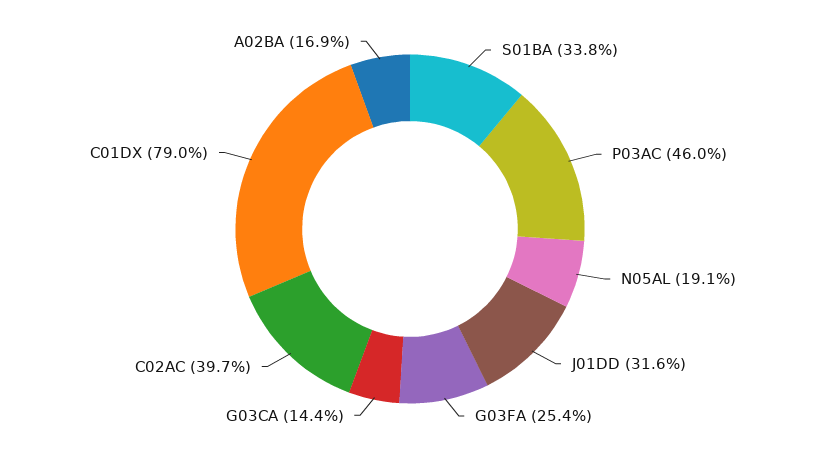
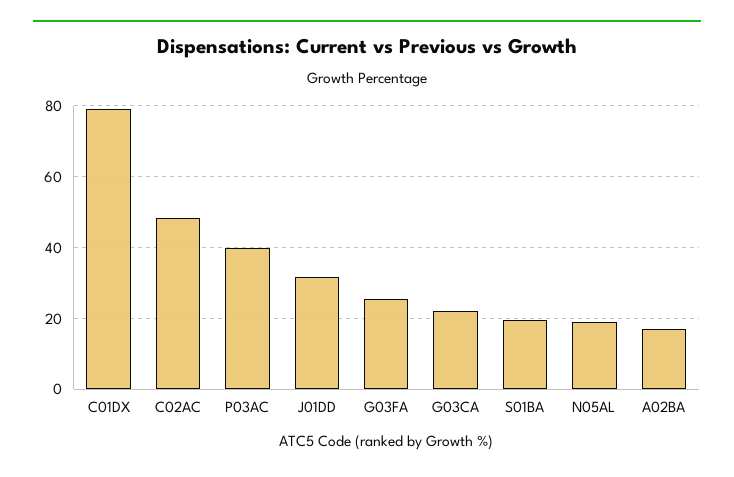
  {
-   "S01BA": 33.8,
+   "S01BA": 20,
-   "P03AC": 46,
+   "P03AC": 40,
    "N05AL": 19.1,
    "J01DD": 31.6,
    "G03FA": 25.4,
-   "G03CA": 14.4,
+   "G03CA": 22,
-   "C02AC": 39.7,
+   "C02AC": 48,
    "C01DX": 79,
    "A02BA": 16.9
  }

